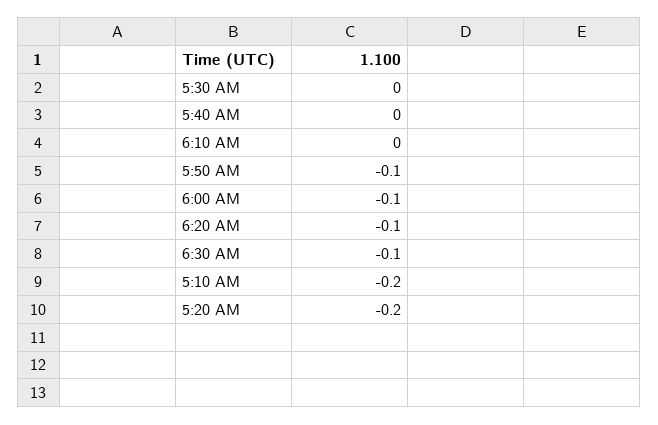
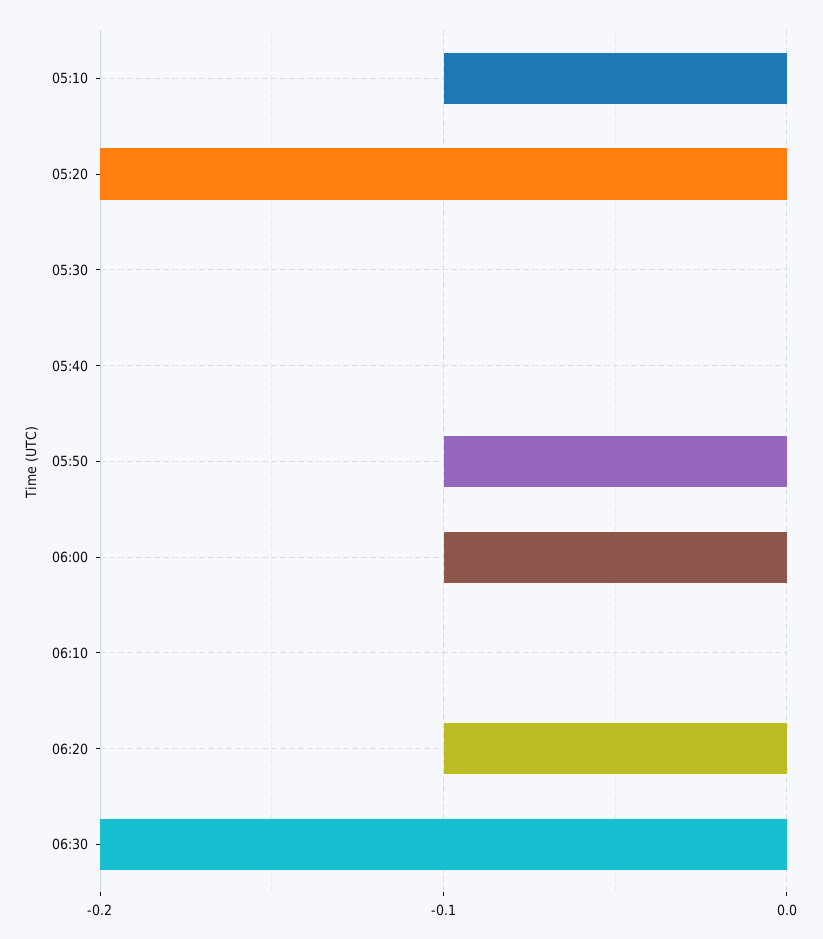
  {
    "5:30 AM": 0,
    "5:40 AM": 0,
    "6:10 AM": 0,
    "5:50 AM": -0.1,
    "6:00 AM": -0.1,
    "6:20 AM": -0.1,
-   "6:30 AM": -0.1,
+   "6:30 AM": -0.2,
-   "5:10 AM": -0.2,
+   "5:10 AM": -0.1,
    "5:20 AM": -0.2
  }

